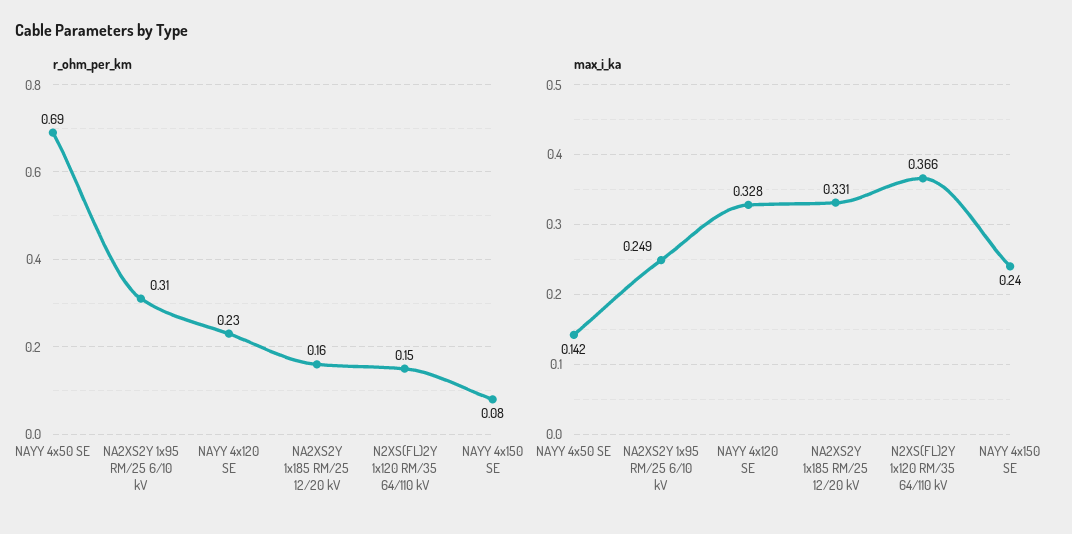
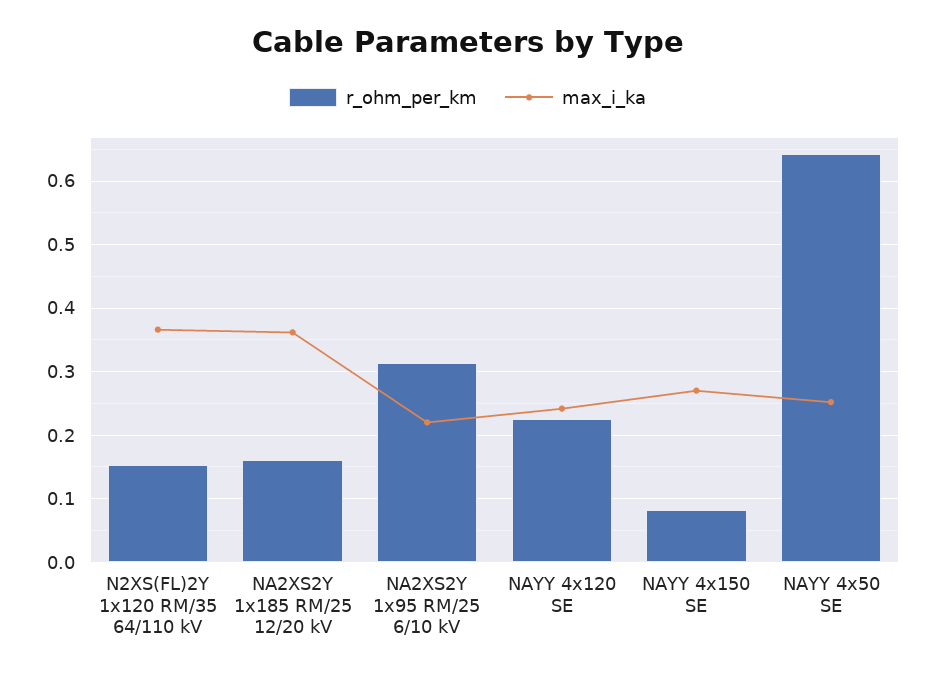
  {
    "r_ohm_per_km": {
-     "NAYY 4x50 SE": 0.69,
+     "NAYY 4x50 SE": 0.64,
      "NA2XS2Y 1x95 RM/25 6/10 kV": 0.31,
      "NAYY 4x120 SE": 0.23,
      "NA2XS2Y 1x185 RM/25 12/20 kV": 0.16,
      "N2XS(FL)2Y 1x120 RM/35 64/110 kV": 0.15,
      "NAYY 4x150 SE": 0.08
    },
    "max_i_ka": {
-     "NAYY 4x50 SE": 0.142,
+     "NAYY 4x50 SE": 0.25,
-     "NA2XS2Y 1x95 RM/25 6/10 kV": 0.249,
+     "NA2XS2Y 1x95 RM/25 6/10 kV": 0.22,
-     "NAYY 4x120 SE": 0.328,
+     "NAYY 4x120 SE": 0.24,
-     "NA2XS2Y 1x185 RM/25 12/20 kV": 0.331,
+     "NA2XS2Y 1x185 RM/25 12/20 kV": 0.36,
      "N2XS(FL)2Y 1x120 RM/35 64/110 kV": 0.366,
-     "NAYY 4x150 SE": 0.24
+     "NAYY 4x150 SE": 0.27
    }
  }

